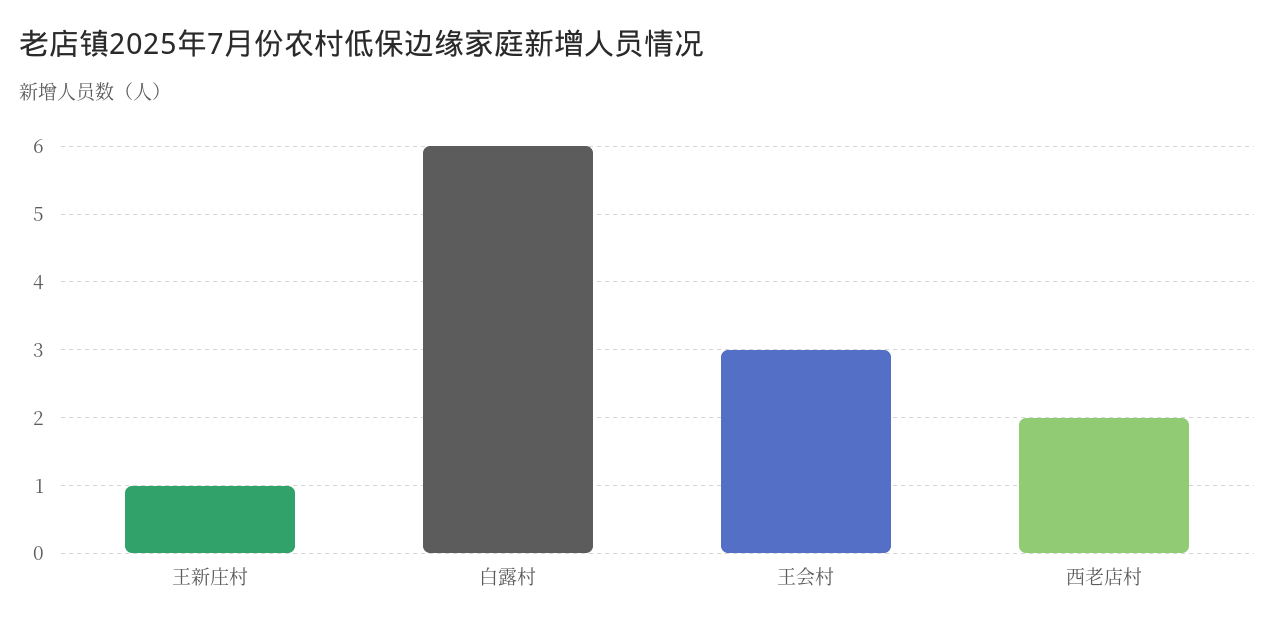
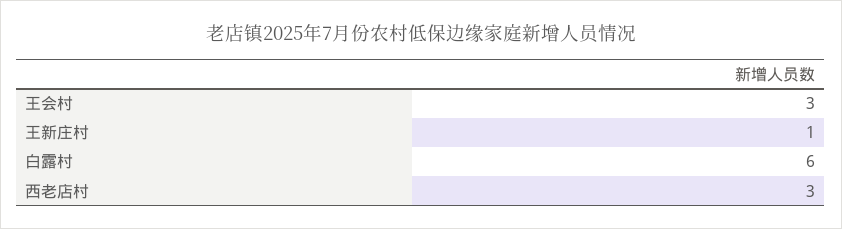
  {
    "王新庄村": 1,
    "白露村": 6,
    "王会村": 3,
-   "西老店村": 2
+   "西老店村": 3
  }

